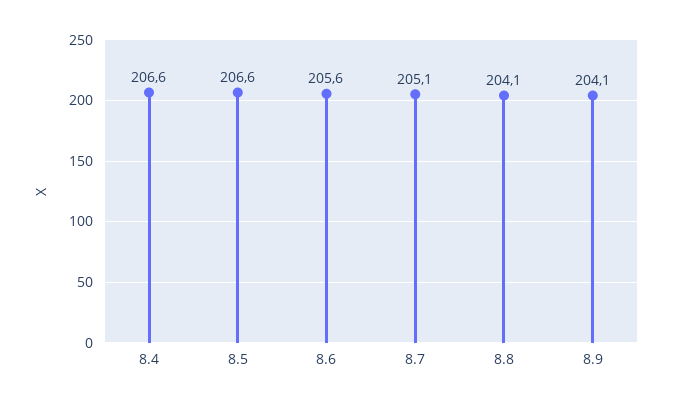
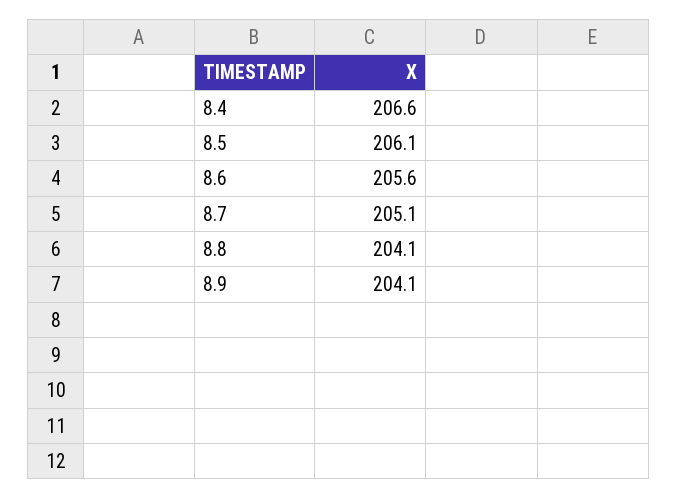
  {
    "8.4": 206.6,
-   "8.5": 206.6,
+   "8.5": 206.1,
    "8.6": 205.6,
    "8.7": 205.1,
    "8.8": 204.1,
    "8.9": 204.1
  }

